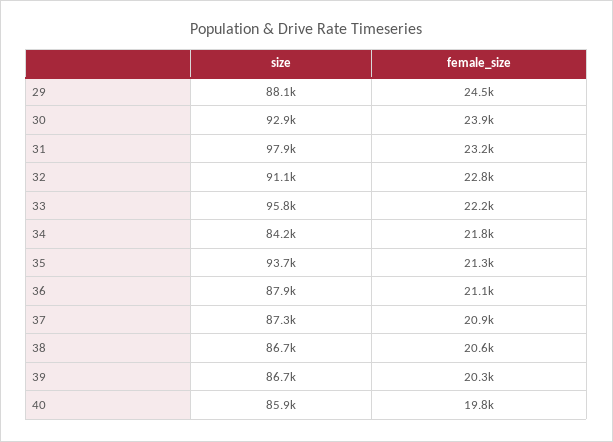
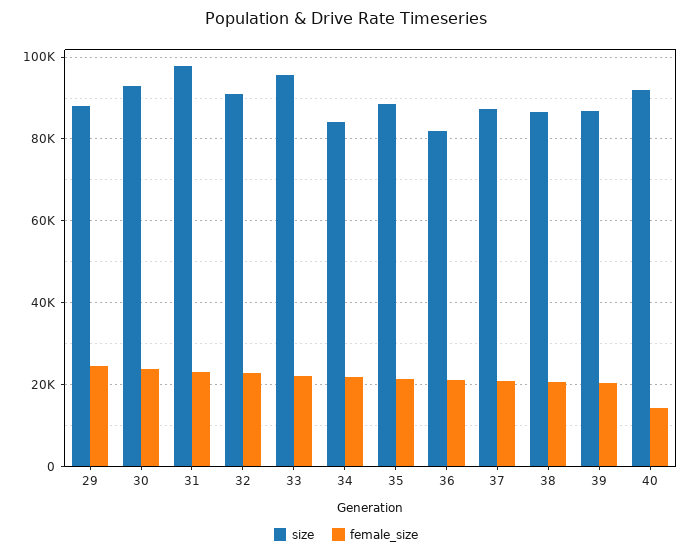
  {
    "size": {
      "29": 88100,
      "30": 92900,
      "31": 97900,
      "32": 91100,
      "33": 95800,
      "34": 84200,
-     "35": 93700,
+     "35": 88000,
-     "36": 87900,
+     "36": 82000,
      "37": 87300,
      "38": 86700,
      "39": 86700,
-     "40": 85900
+     "40": 92000
    },
    "female_size": {
      "29": 24500,
      "30": 23900,
      "31": 23200,
      "32": 22800,
      "33": 22200,
      "34": 21800,
      "35": 21300,
      "36": 21100,
      "37": 20900,
      "38": 20600,
      "39": 20300,
-     "40": 19800
+     "40": 14000
    }
  }

